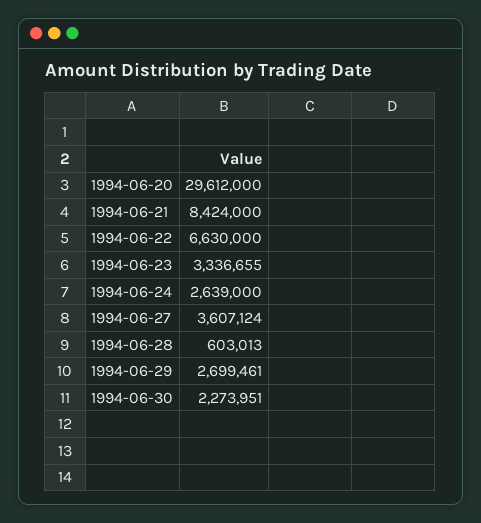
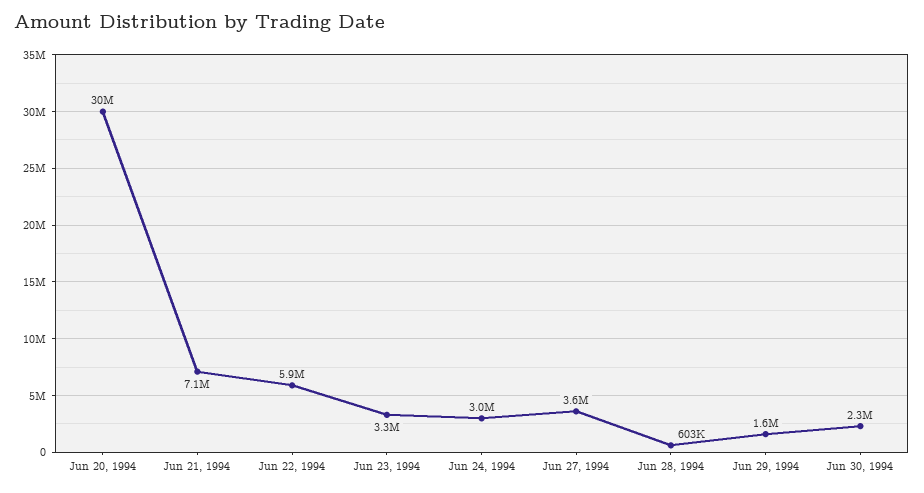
  {
    "1994-06-20": 29612000,
-   "1994-06-21": 8424000,
+   "1994-06-21": 7100000,
-   "1994-06-22": 6630000,
+   "1994-06-22": 5900000,
    "1994-06-23": 3336655,
-   "1994-06-24": 2639000,
+   "1994-06-24": 3000000,
    "1994-06-27": 3607124,
    "1994-06-28": 603013,
-   "1994-06-29": 2699461,
+   "1994-06-29": 1600000,
    "1994-06-30": 2273951
  }

